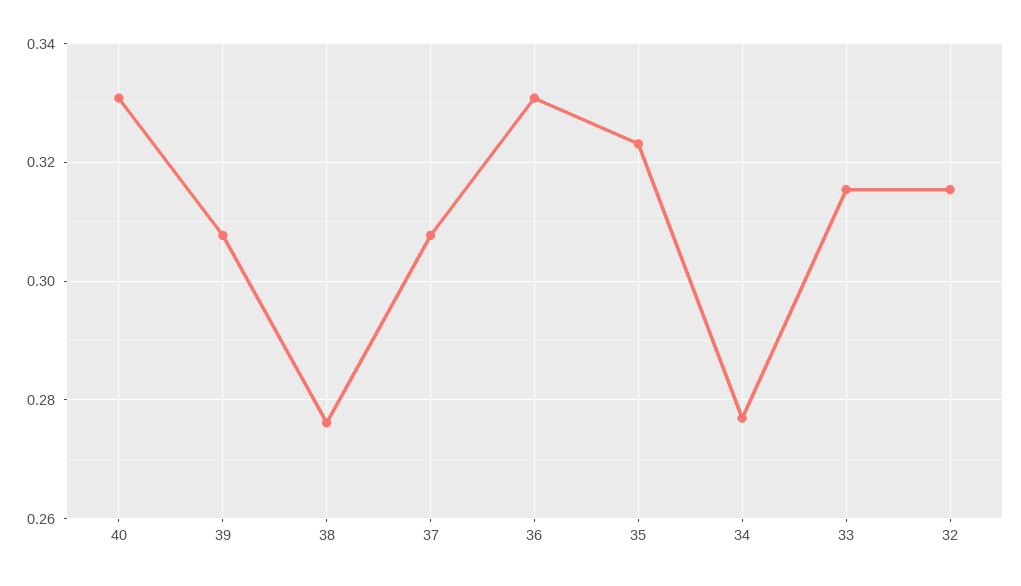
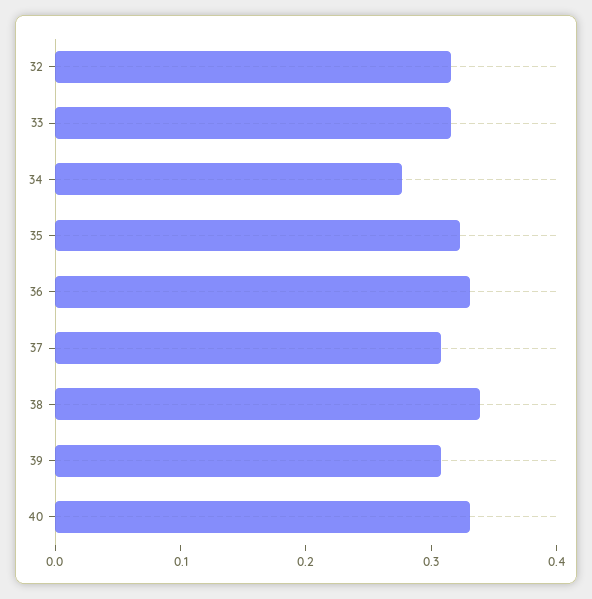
  {
    "40": 0.33,
    "39": 0.308,
-   "38": 0.276,
+   "38": 0.34,
    "37": 0.308,
    "36": 0.33,
    "35": 0.324,
    "34": 0.276,
    "33": 0.316,
    "32": 0.316
  }

